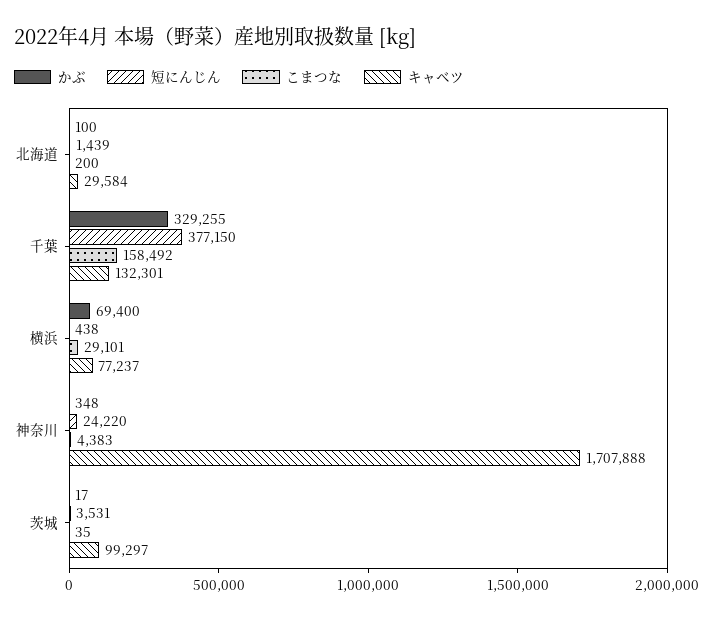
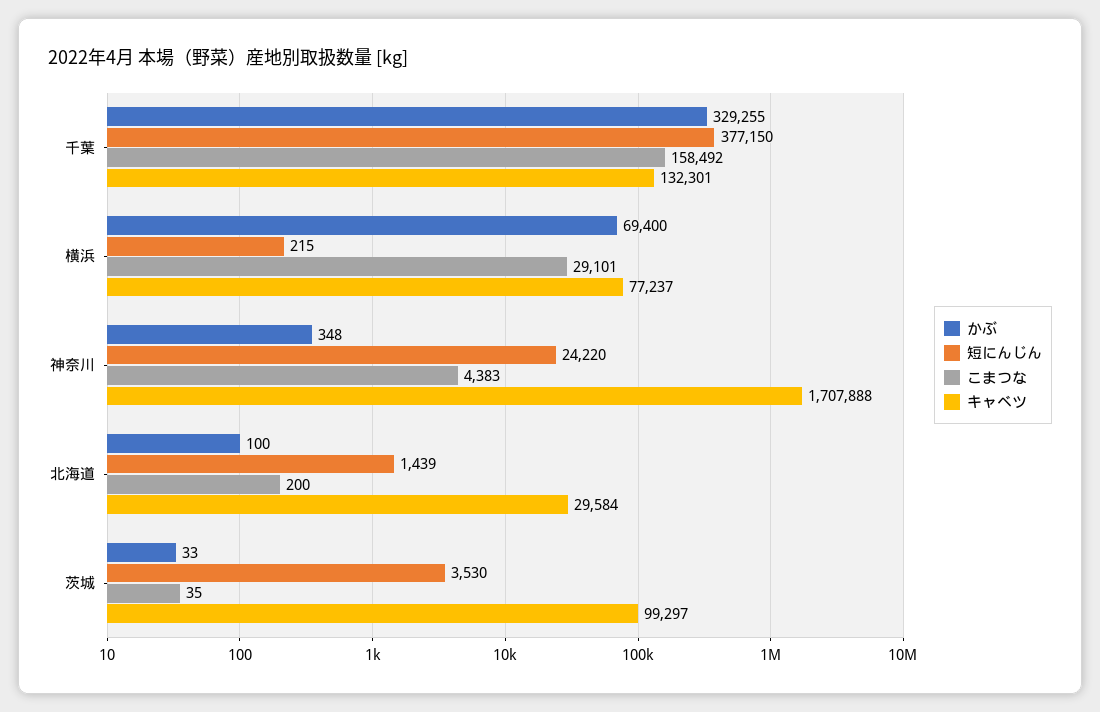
  {
    "かぶ": {
      "北海道": 100,
      "千葉": 329255,
      "横浜": 69400,
      "神奈川": 348,
-     "茨城": 17
+     "茨城": 33
    },
    "短にんじん": {
      "北海道": 1439,
      "千葉": 377150,
-     "横浜": 438,
+     "横浜": 215,
      "神奈川": 24220,
-     "茨城": 3531
+     "茨城": 3530
    },
    "こまつな": {
      "北海道": 200,
      "千葉": 158492,
      "横浜": 29101,
      "神奈川": 4383,
      "茨城": 35
    },
    "キャベツ": {
      "北海道": 29584,
      "千葉": 132301,
      "横浜": 77237,
      "神奈川": 1707888,
      "茨城": 99297
    }
  }

